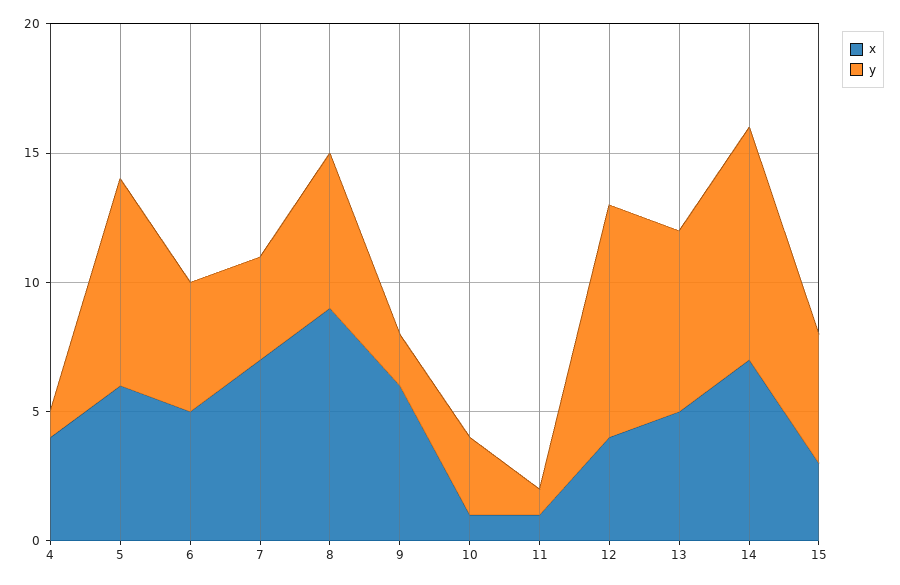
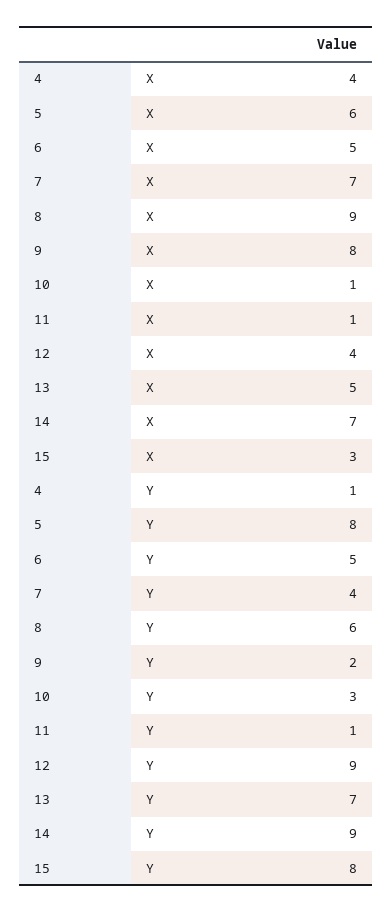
  {
    "x": {
      "4": 4,
      "5": 6,
      "6": 5,
      "7": 7,
      "8": 9,
-     "9": 6,
+     "9": 8,
      "10": 1,
      "11": 1,
      "12": 4,
      "13": 5,
      "14": 7,
      "15": 3
    },
    "y": {
      "4": 1,
      "5": 8,
      "6": 5,
      "7": 4,
      "8": 6,
      "9": 2,
      "10": 3,
      "11": 1,
      "12": 9,
      "13": 7,
      "14": 9,
-     "15": 5
+     "15": 8
    }
  }

